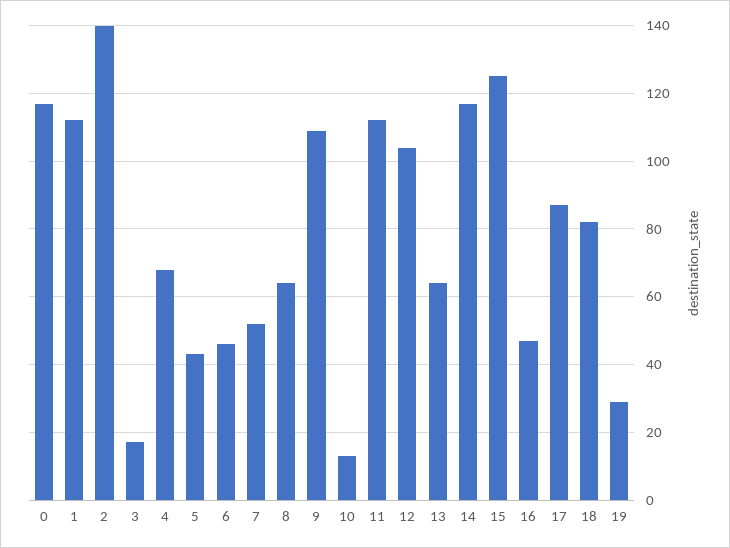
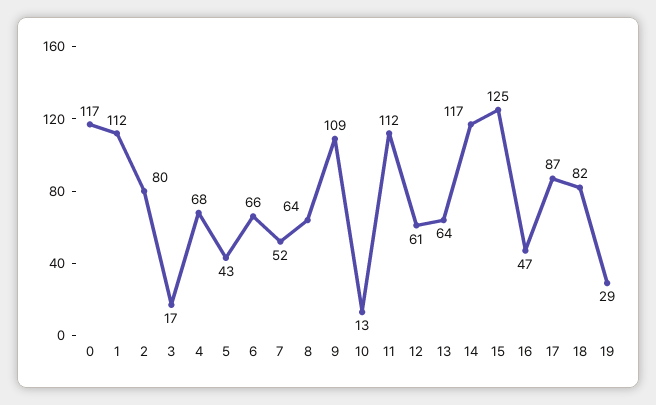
  {
    "0": 117,
    "1": 112,
-   "2": 140,
+   "2": 80,
    "3": 17,
    "4": 68,
    "5": 43,
-   "6": 45,
+   "6": 66,
    "7": 52,
    "8": 64,
    "9": 109,
    "10": 13,
    "11": 112,
-   "12": 105,
+   "12": 61,
    "13": 64,
    "14": 117,
    "15": 125,
    "16": 47,
    "17": 87,
    "18": 82,
    "19": 29
  }

